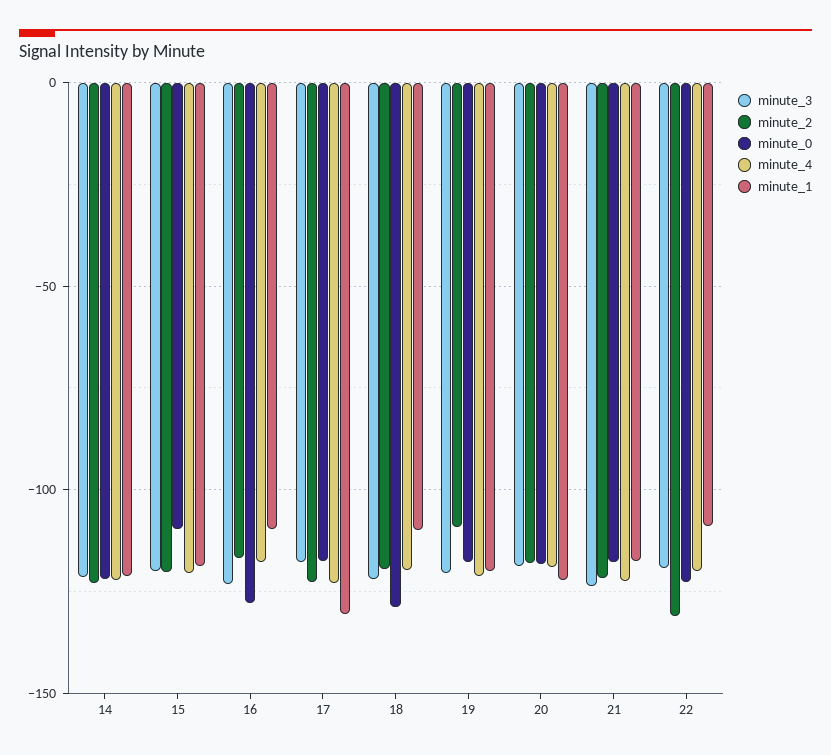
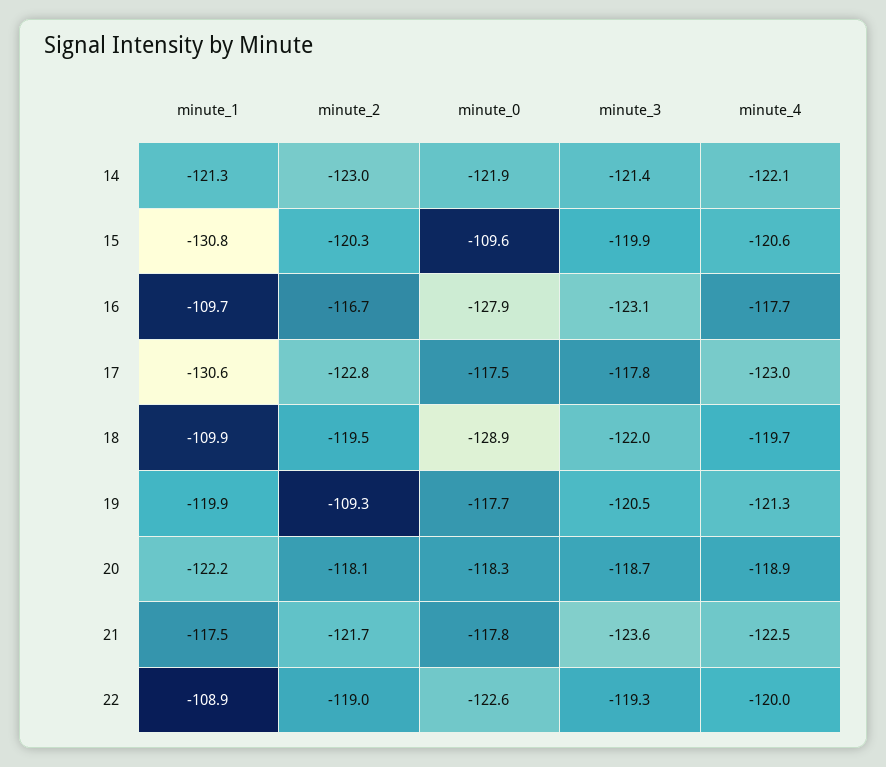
  {
    "minute_3": {
      "14": -121.4,
      "15": -119.9,
      "16": -123.1,
      "17": -117.8,
      "18": -122,
      "19": -120.5,
      "20": -118.7,
      "21": -123.6,
      "22": -119.3
    },
    "minute_2": {
      "14": -123,
      "15": -120.3,
      "16": -116.7,
      "17": -122.8,
      "18": -119.5,
      "19": -109.3,
      "20": -118.1,
      "21": -121.7,
-     "22": -130
+     "22": -119
    },
    "minute_0": {
      "14": -121.9,
      "15": -109.6,
      "16": -127.9,
      "17": -117.5,
      "18": -128.9,
      "19": -117.7,
      "20": -118.3,
      "21": -117.8,
      "22": -122.6
    },
    "minute_4": {
      "14": -122.1,
      "15": -120.6,
      "16": -117.7,
      "17": -123,
      "18": -119.7,
      "19": -121.3,
      "20": -118.9,
      "21": -122.5,
      "22": -120
    },
    "minute_1": {
      "14": -121.3,
-     "15": -120,
+     "15": -130.8,
      "16": -109.7,
      "17": -130.6,
      "18": -109.9,
      "19": -119.9,
      "20": -122.2,
      "21": -117.5,
      "22": -108.9
    }
  }

